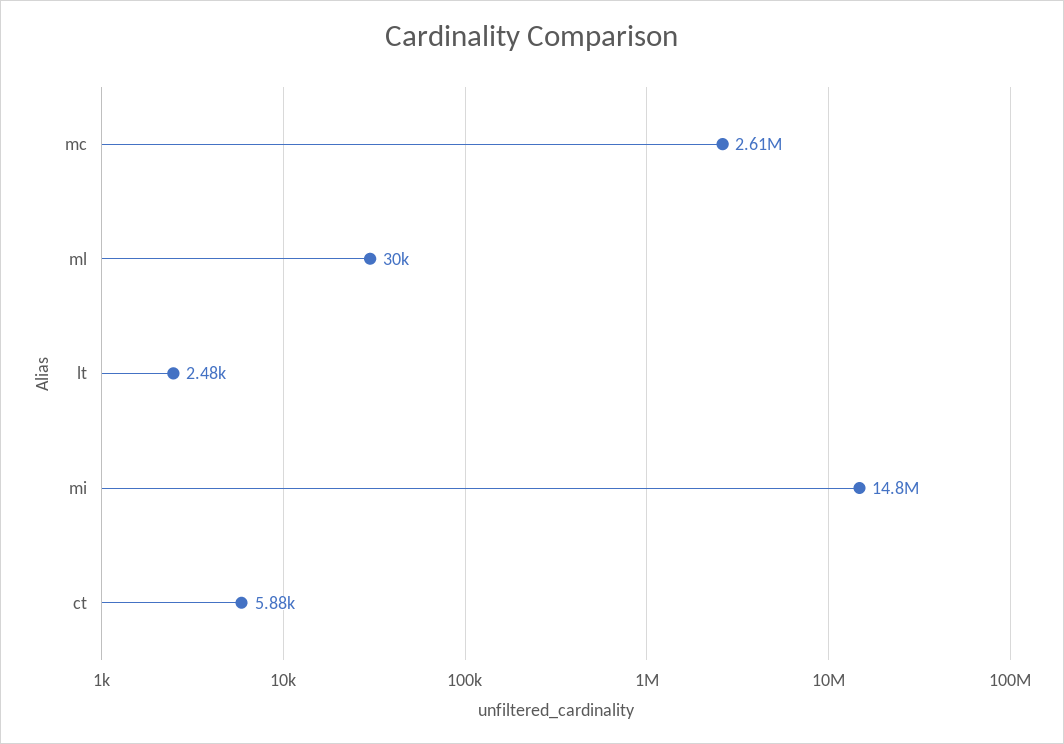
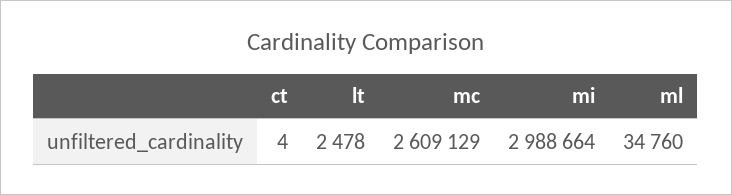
  {
    "mc": 2609129,
-   "ml": 30000,
+   "ml": 34760,
    "lt": 2478,
-   "mi": 14800000,
+   "mi": 2988664,
-   "ct": 5880
+   "ct": 4
  }

